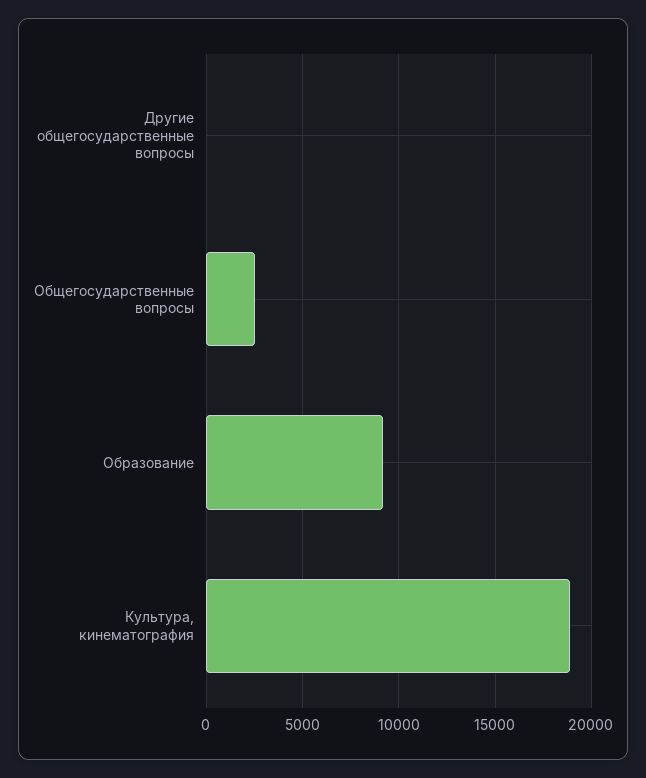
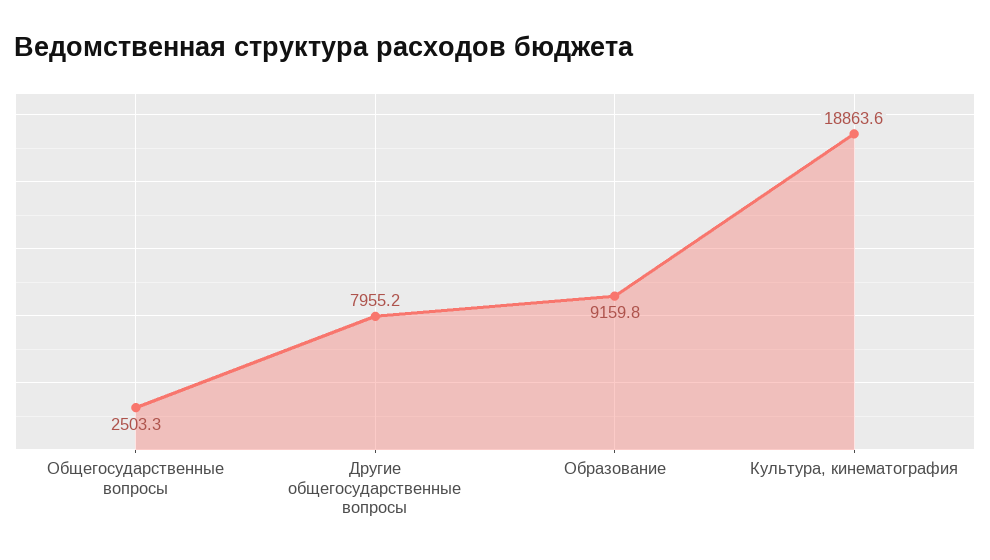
  {
-   "Другие общегосударственные вопросы": 0,
+   "Другие общегосударственные вопросы": 7955.2,
    "Общегосударственные вопросы": 2503.3,
    "Образование": 9159.8,
    "Культура, кинематография": 18863.6
  }

